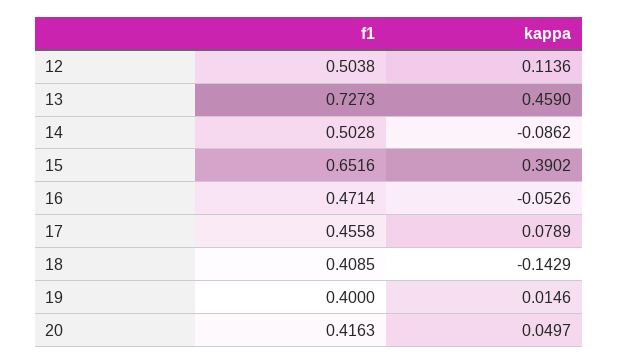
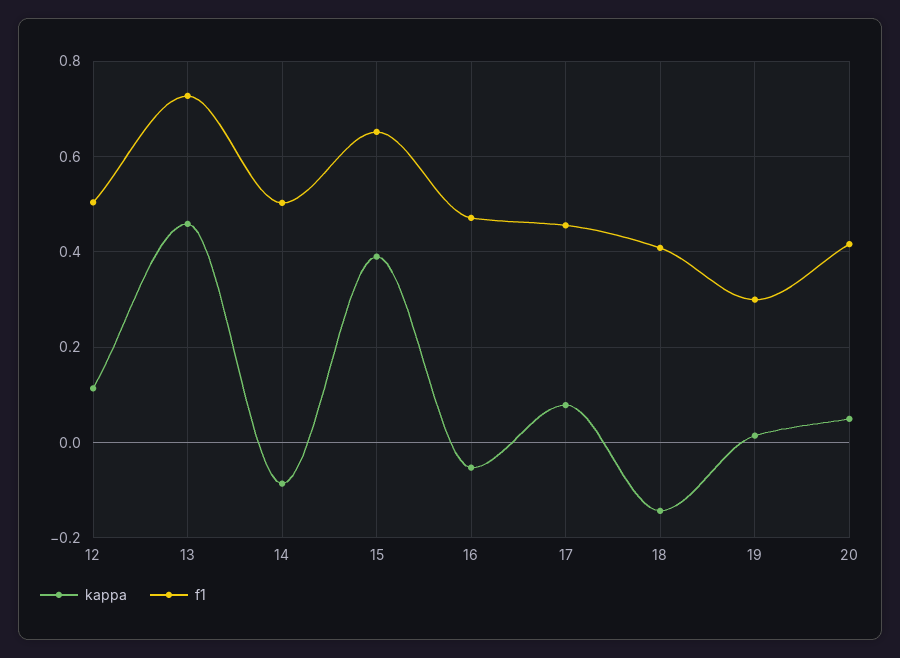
  {
    "f1": {
      "12": 0.5038,
      "13": 0.7273,
      "14": 0.5028,
      "15": 0.6516,
      "16": 0.4714,
      "17": 0.4558,
      "18": 0.4085,
-     "19": 0.4,
+     "19": 0.3,
      "20": 0.4163
    },
    "kappa": {
      "12": 0.1136,
      "13": 0.459,
      "14": -0.0862,
      "15": 0.3902,
      "16": -0.0526,
      "17": 0.0789,
      "18": -0.1429,
      "19": 0.0146,
      "20": 0.0497
    }
  }

